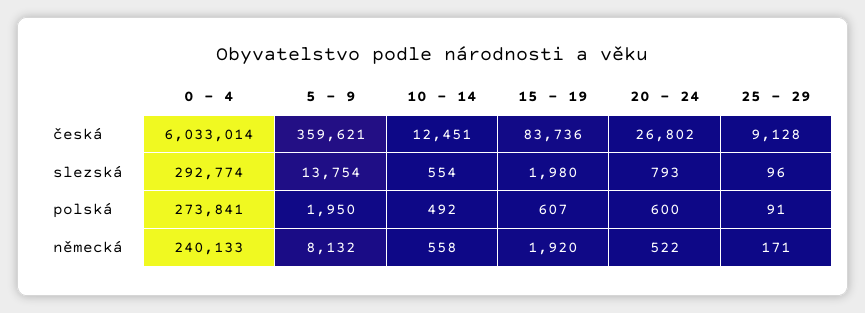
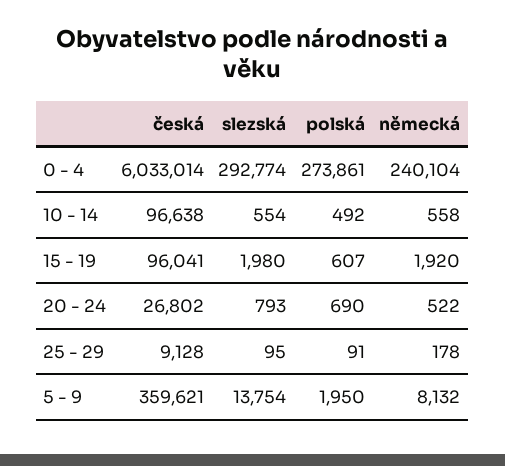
  {
    "0 - 4": {
      "česká": 6033014,
      "slezská": 292774,
-     "polská": 273841,
+     "polská": 273861,
-     "německá": 240133
+     "německá": 240104
    },
    "5 - 9": {
      "česká": 359621,
      "slezská": 13754,
      "polská": 1950,
      "německá": 8132
    },
    "10 - 14": {
-     "česká": 12451,
+     "česká": 96638,
      "slezská": 554,
      "polská": 492,
      "německá": 558
    },
    "15 - 19": {
-     "česká": 83736,
+     "česká": 96041,
      "slezská": 1980,
      "polská": 607,
      "německá": 1920
    },
    "20 - 24": {
      "česká": 26802,
      "slezská": 793,
-     "polská": 600,
+     "polská": 690,
      "německá": 522
    },
    "25 - 29": {
      "česká": 9128,
-     "slezská": 96,
+     "slezská": 95,
      "polská": 91,
-     "německá": 171
+     "německá": 178
    }
  }

